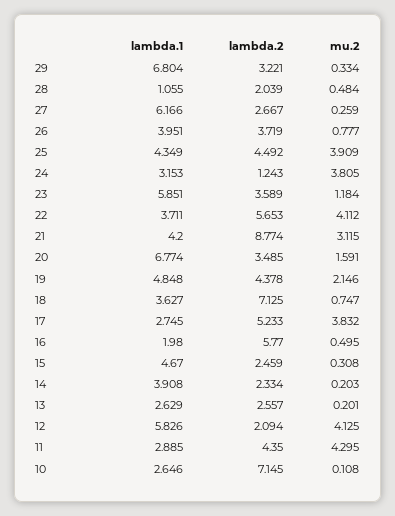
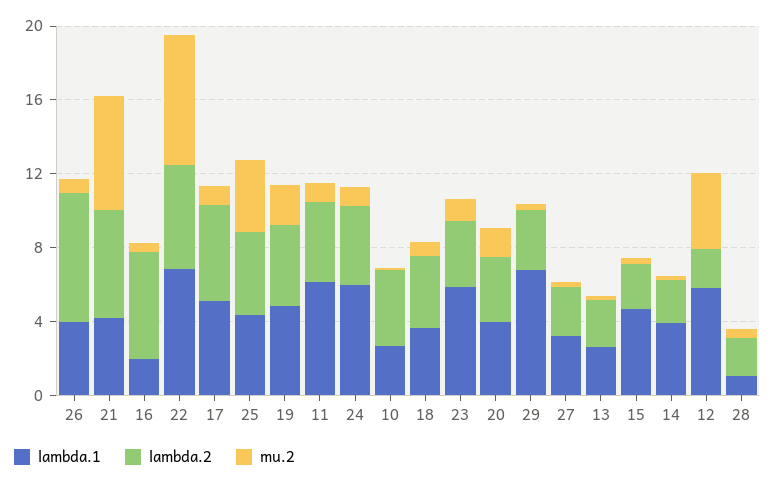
  {
    "lambda.1": {
      "29": 6.804,
      "28": 1.055,
-     "27": 6.166,
+     "27": 3,
      "26": 3.951,
      "25": 4.349,
-     "24": 3.153,
+     "24": 6,
      "23": 5.851,
-     "22": 3.711,
+     "22": 7,
      "21": 4.2,
-     "20": 6.774,
+     "20": 4,
      "19": 4.848,
      "18": 3.627,
-     "17": 2.745,
+     "17": 5,
      "16": 1.98,
      "15": 4.67,
      "14": 3.908,
      "13": 2.629,
      "12": 5.826,
-     "11": 2.885,
+     "11": 6,
      "10": 2.646
    },
    "lambda.2": {
      "29": 3.221,
      "28": 2.039,
      "27": 2.667,
-     "26": 3.719,
+     "26": 7,
      "25": 4.492,
-     "24": 1.243,
+     "24": 4,
      "23": 3.589,
      "22": 5.653,
-     "21": 8.774,
+     "21": 6,
      "20": 3.485,
      "19": 4.378,
-     "18": 7.125,
+     "18": 4,
      "17": 5.233,
      "16": 5.77,
      "15": 2.459,
      "14": 2.334,
      "13": 2.557,
      "12": 2.094,
      "11": 4.35,
-     "10": 7.145
+     "10": 4
    },
    "mu.2": {
      "29": 0.334,
      "28": 0.484,
      "27": 0.259,
      "26": 0.777,
      "25": 3.909,
-     "24": 3.805,
+     "24": 1,
      "23": 1.184,
-     "22": 4.112,
+     "22": 7,
-     "21": 3.115,
+     "21": 6,
      "20": 1.591,
      "19": 2.146,
      "18": 0.747,
-     "17": 3.832,
+     "17": 1,
      "16": 0.495,
      "15": 0.308,
      "14": 0.203,
      "13": 0.201,
      "12": 4.125,
-     "11": 4.295,
+     "11": 1,
      "10": 0.108
    }
  }

